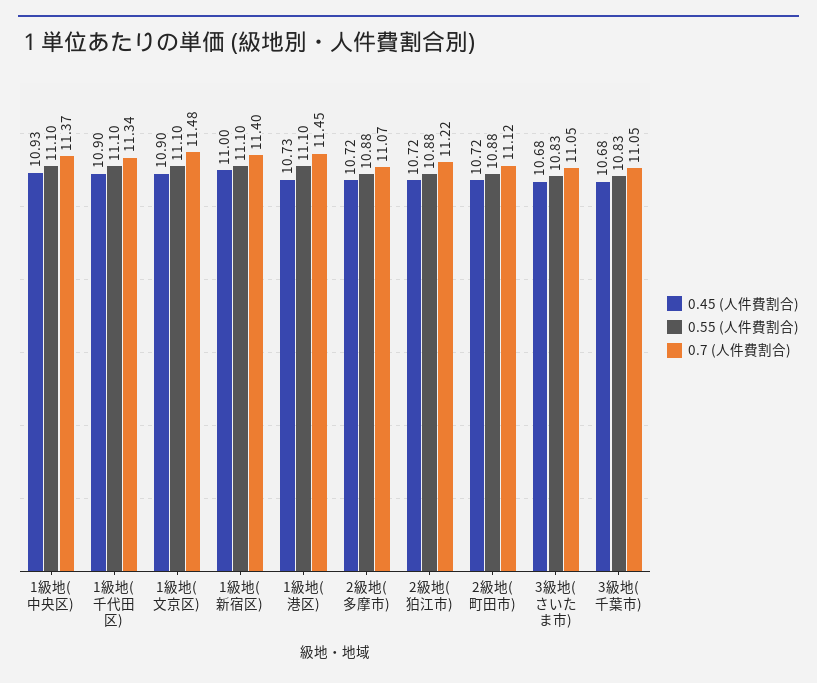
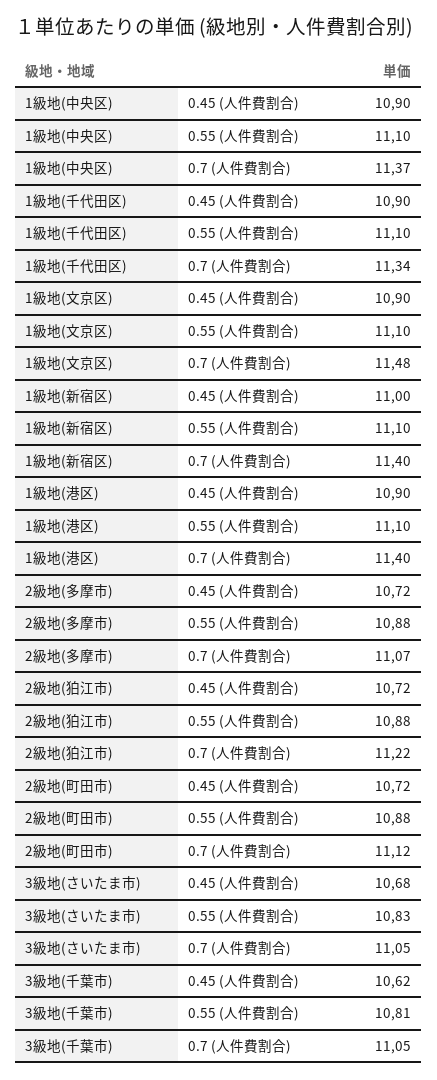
  {
    "0.45 (人件費割合)": {
-     "1級地(中央区)": 10.93,
+     "1級地(中央区)": 10.9,
      "1級地(千代田区)": 10.9,
      "1級地(文京区)": 10.9,
      "1級地(新宿区)": 11,
-     "1級地(港区)": 10.73,
+     "1級地(港区)": 10.9,
      "2級地(多摩市)": 10.72,
      "2級地(狛江市)": 10.72,
      "2級地(町田市)": 10.72,
      "3級地(さいたま市)": 10.68,
-     "3級地(千葉市)": 10.68
+     "3級地(千葉市)": 10.62
    },
    "0.55 (人件費割合)": {
      "1級地(中央区)": 11.1,
      "1級地(千代田区)": 11.1,
      "1級地(文京区)": 11.1,
      "1級地(新宿区)": 11.1,
      "1級地(港区)": 11.1,
      "2級地(多摩市)": 10.88,
      "2級地(狛江市)": 10.88,
      "2級地(町田市)": 10.88,
      "3級地(さいたま市)": 10.83,
-     "3級地(千葉市)": 10.83
+     "3級地(千葉市)": 10.81
    },
    "0.7 (人件費割合)": {
      "1級地(中央区)": 11.37,
      "1級地(千代田区)": 11.34,
      "1級地(文京区)": 11.48,
      "1級地(新宿区)": 11.4,
-     "1級地(港区)": 11.45,
+     "1級地(港区)": 11.4,
      "2級地(多摩市)": 11.07,
      "2級地(狛江市)": 11.22,
      "2級地(町田市)": 11.12,
      "3級地(さいたま市)": 11.05,
      "3級地(千葉市)": 11.05
    }
  }

